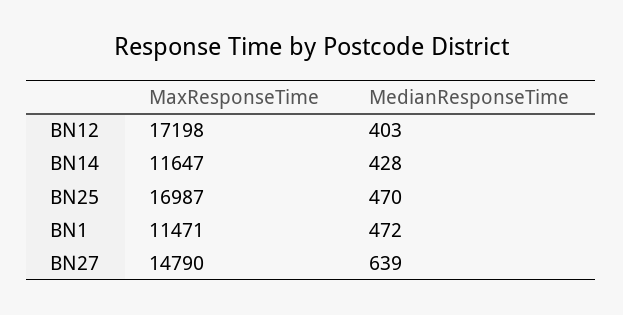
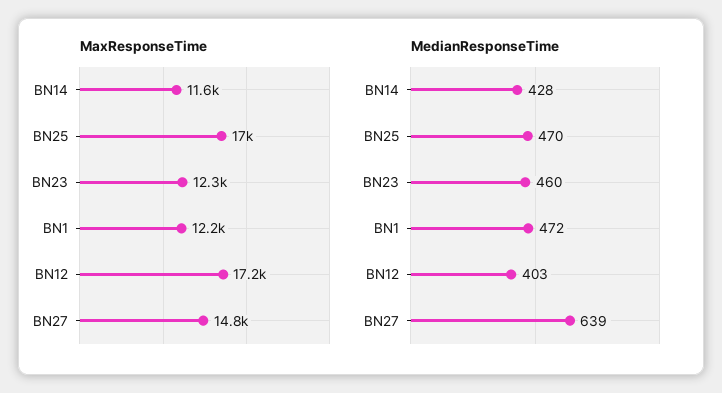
  {
    "MaxResponseTime": {
      "BN12": 17198,
      "BN14": 11647,
      "BN25": 16987,
-     "BN1": 11471,
+     "BN1": 12200,
-     "BN27": 14790
+     "BN27": 14790,
+     "BN23": 12300
    },
    "MedianResponseTime": {
      "BN12": 403,
      "BN14": 428,
      "BN25": 470,
      "BN1": 472,
-     "BN27": 639
+     "BN27": 639,
+     "BN23": 460
    }
  }

